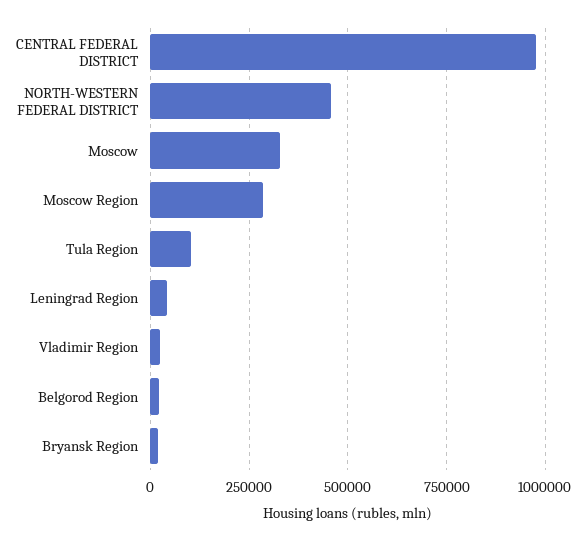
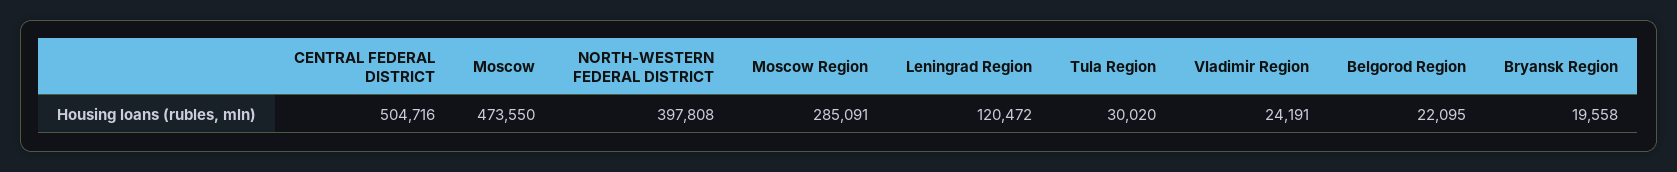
  {
-   "CENTRAL FEDERAL DISTRICT": 975000,
+   "CENTRAL FEDERAL DISTRICT": 504716,
-   "NORTH-WESTERN FEDERAL DISTRICT": 450000,
+   "NORTH-WESTERN FEDERAL DISTRICT": 397808,
-   "Moscow": 325000,
+   "Moscow": 473550,
    "Moscow Region": 285091,
-   "Tula Region": 100000,
+   "Tula Region": 30020,
-   "Leningrad Region": 50000,
+   "Leningrad Region": 120472,
    "Vladimir Region": 24191,
    "Belgorod Region": 22095,
    "Bryansk Region": 19558
  }

